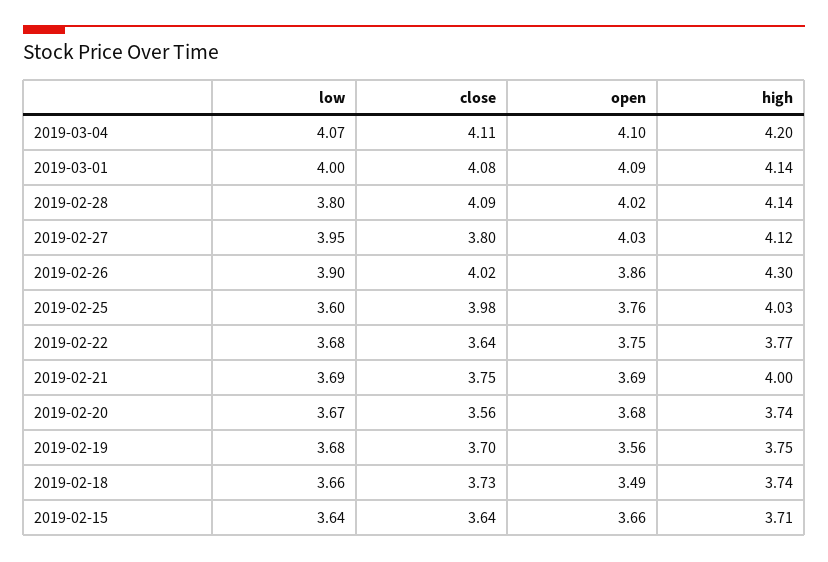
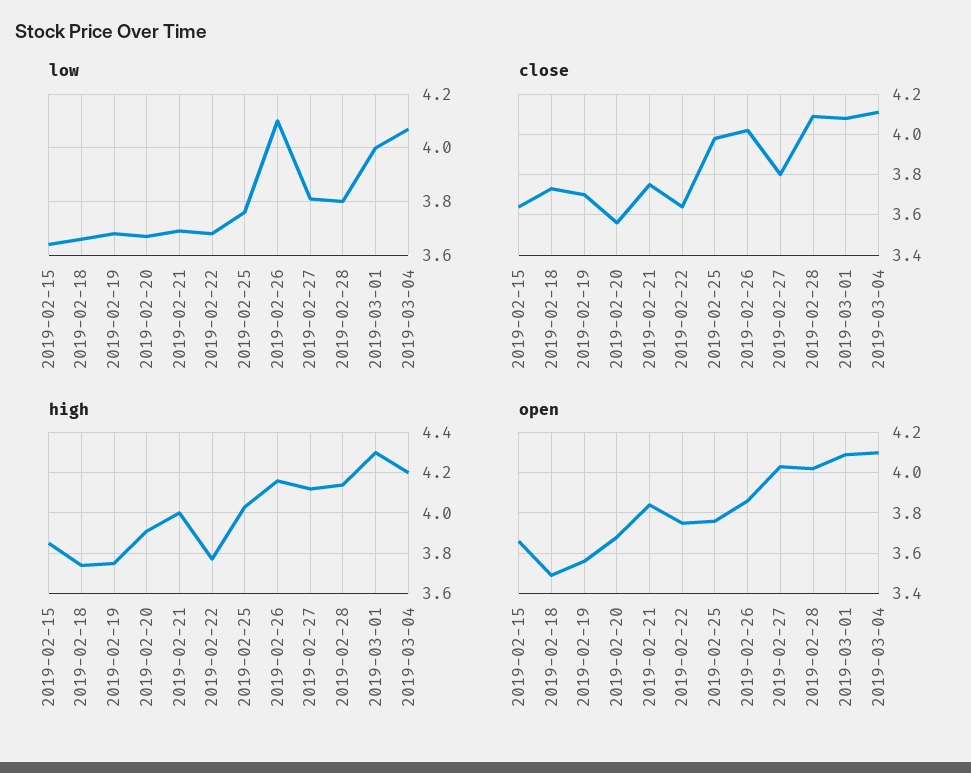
  {
    "low": {
      "2019-03-04": 4.07,
      "2019-03-01": 4,
      "2019-02-28": 3.8,
-     "2019-02-27": 3.95,
+     "2019-02-27": 3.8,
-     "2019-02-26": 3.9,
+     "2019-02-26": 4.1,
-     "2019-02-25": 3.6,
+     "2019-02-25": 3.75,
      "2019-02-22": 3.68,
      "2019-02-21": 3.69,
      "2019-02-20": 3.67,
      "2019-02-19": 3.68,
      "2019-02-18": 3.66,
      "2019-02-15": 3.64
    },
    "close": {
      "2019-03-04": 4.11,
      "2019-03-01": 4.08,
      "2019-02-28": 4.09,
      "2019-02-27": 3.8,
      "2019-02-26": 4.02,
      "2019-02-25": 3.98,
      "2019-02-22": 3.64,
      "2019-02-21": 3.75,
      "2019-02-20": 3.56,
      "2019-02-19": 3.7,
      "2019-02-18": 3.73,
      "2019-02-15": 3.64
    },
    "open": {
      "2019-03-04": 4.1,
      "2019-03-01": 4.09,
      "2019-02-28": 4.02,
      "2019-02-27": 4.03,
      "2019-02-26": 3.86,
      "2019-02-25": 3.76,
      "2019-02-22": 3.75,
-     "2019-02-21": 3.69,
+     "2019-02-21": 3.85,
      "2019-02-20": 3.68,
      "2019-02-19": 3.56,
      "2019-02-18": 3.49,
      "2019-02-15": 3.66
    },
    "high": {
      "2019-03-04": 4.2,
-     "2019-03-01": 4.14,
+     "2019-03-01": 4.3,
      "2019-02-28": 4.14,
      "2019-02-27": 4.12,
-     "2019-02-26": 4.3,
+     "2019-02-26": 4.15,
      "2019-02-25": 4.03,
      "2019-02-22": 3.77,
      "2019-02-21": 4,
-     "2019-02-20": 3.74,
+     "2019-02-20": 3.9,
      "2019-02-19": 3.75,
      "2019-02-18": 3.74,
-     "2019-02-15": 3.71
+     "2019-02-15": 3.85
    }
  }

